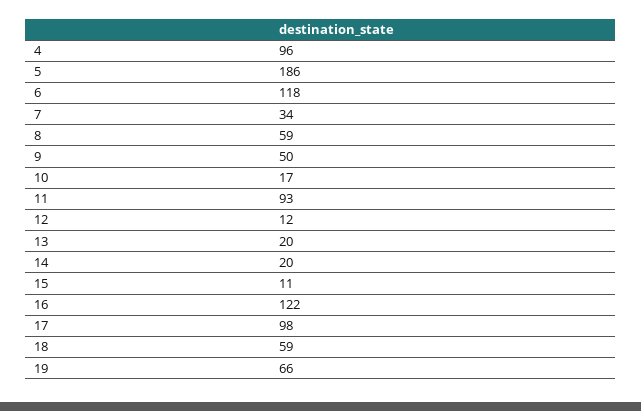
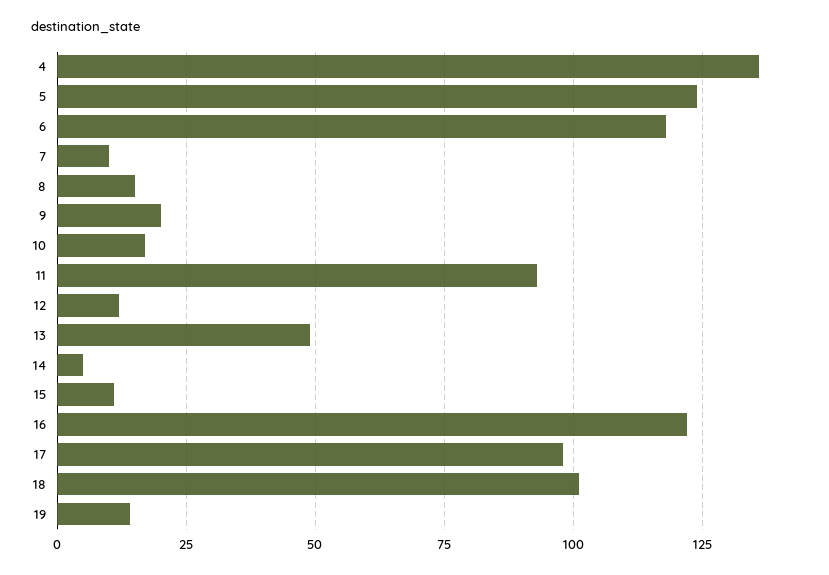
  {
-   "4": 96,
+   "4": 135,
-   "5": 186,
+   "5": 125,
    "6": 118,
-   "7": 34,
+   "7": 10,
-   "8": 59,
+   "8": 15,
-   "9": 50,
+   "9": 20,
    "10": 17,
    "11": 93,
    "12": 12,
-   "13": 20,
+   "13": 50,
-   "14": 20,
+   "14": 5,
    "15": 11,
    "16": 122,
    "17": 98,
-   "18": 59,
+   "18": 100,
-   "19": 66
+   "19": 15
  }

